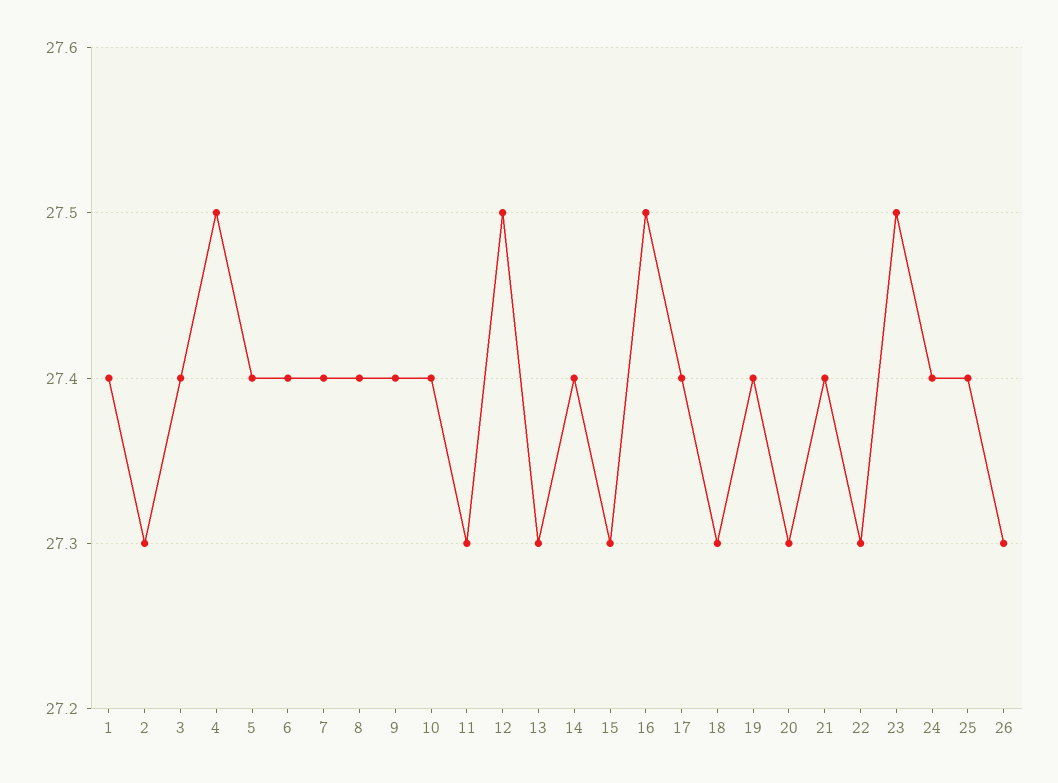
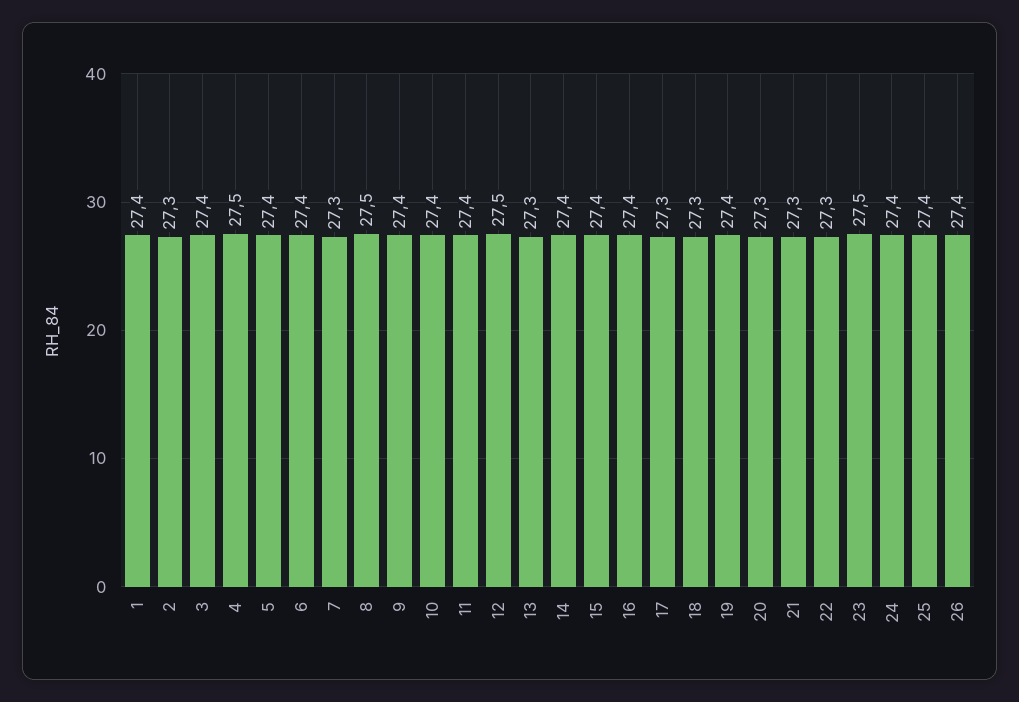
  {
    "1": 27.4,
    "2": 27.3,
    "3": 27.4,
    "4": 27.5,
    "5": 27.4,
    "6": 27.4,
-   "7": 27.4,
+   "7": 27.3,
-   "8": 27.4,
+   "8": 27.5,
    "9": 27.4,
    "10": 27.4,
-   "11": 27.3,
+   "11": 27.4,
    "12": 27.5,
    "13": 27.3,
    "14": 27.4,
-   "15": 27.3,
+   "15": 27.4,
-   "16": 27.5,
+   "16": 27.4,
-   "17": 27.4,
+   "17": 27.3,
    "18": 27.3,
    "19": 27.4,
    "20": 27.3,
-   "21": 27.4,
+   "21": 27.3,
    "22": 27.3,
    "23": 27.5,
    "24": 27.4,
    "25": 27.4,
-   "26": 27.3
+   "26": 27.4
  }

